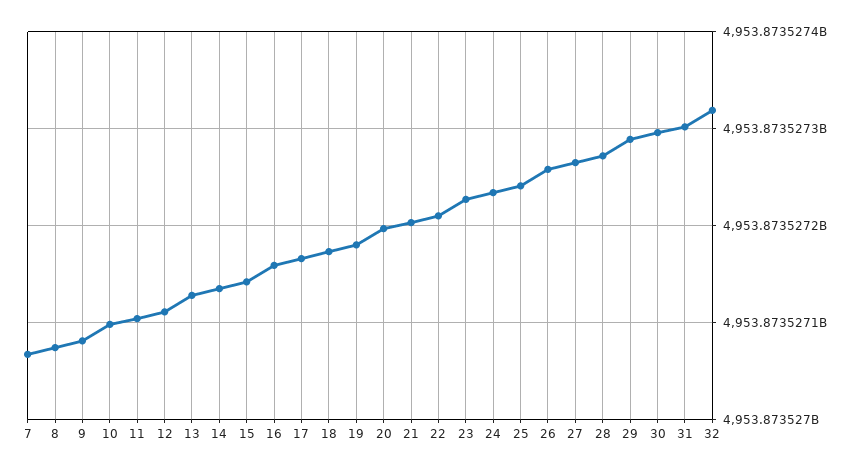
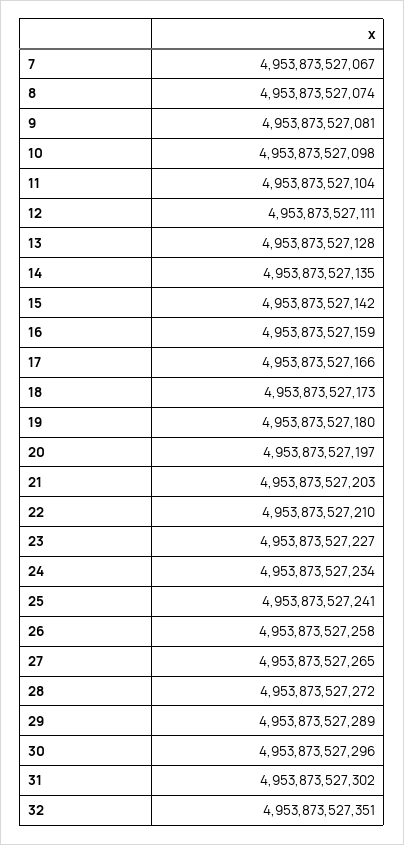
  {
    "7": 4953873527067,
    "8": 4953873527074,
    "9": 4953873527081,
    "10": 4953873527098,
    "11": 4953873527104,
    "12": 4953873527111,
    "13": 4953873527128,
    "14": 4953873527135,
    "15": 4953873527142,
    "16": 4953873527159,
    "17": 4953873527166,
    "18": 4953873527173,
    "19": 4953873527180,
    "20": 4953873527197,
    "21": 4953873527203,
    "22": 4953873527210,
    "23": 4953873527227,
    "24": 4953873527234,
    "25": 4953873527241,
    "26": 4953873527258,
    "27": 4953873527265,
    "28": 4953873527272,
    "29": 4953873527289,
    "30": 4953873527296,
    "31": 4953873527302,
-   "32": 4953873527320
+   "32": 4953873527351
  }

